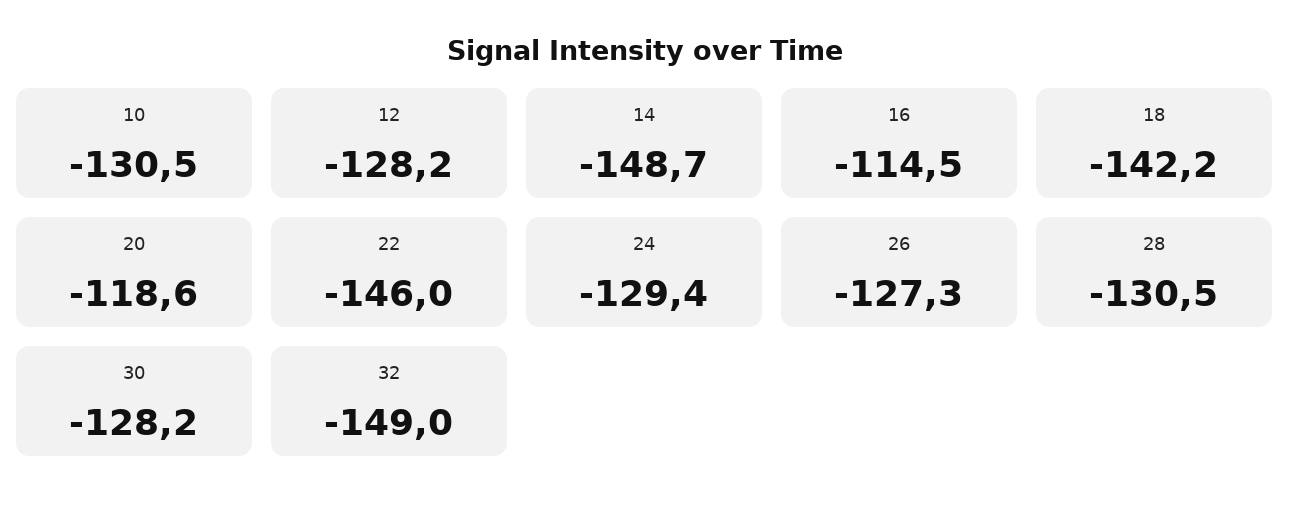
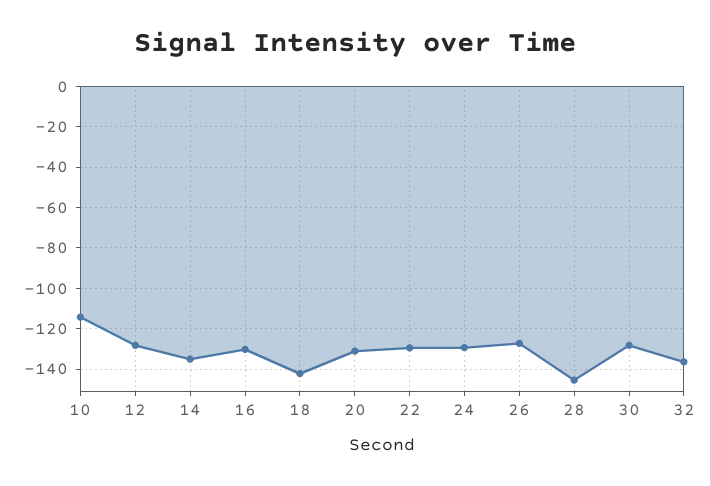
  {
-   "10": -130.5,
+   "10": -115,
    "12": -128.2,
-   "14": -148.7,
+   "14": -135,
-   "16": -114.5,
+   "16": -130,
    "18": -142.2,
-   "20": -118.6,
+   "20": -130,
-   "22": -146,
+   "22": -130,
    "24": -129.4,
    "26": -127.3,
-   "28": -130.5,
+   "28": -145,
    "30": -128.2,
-   "32": -149
+   "32": -135
  }

